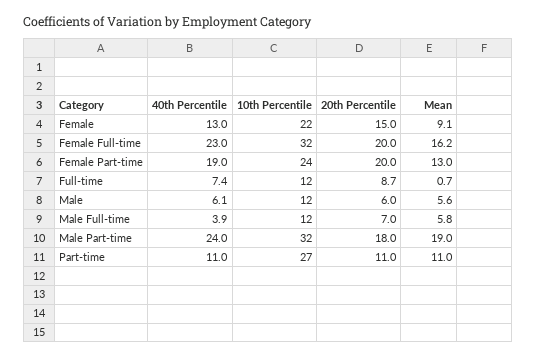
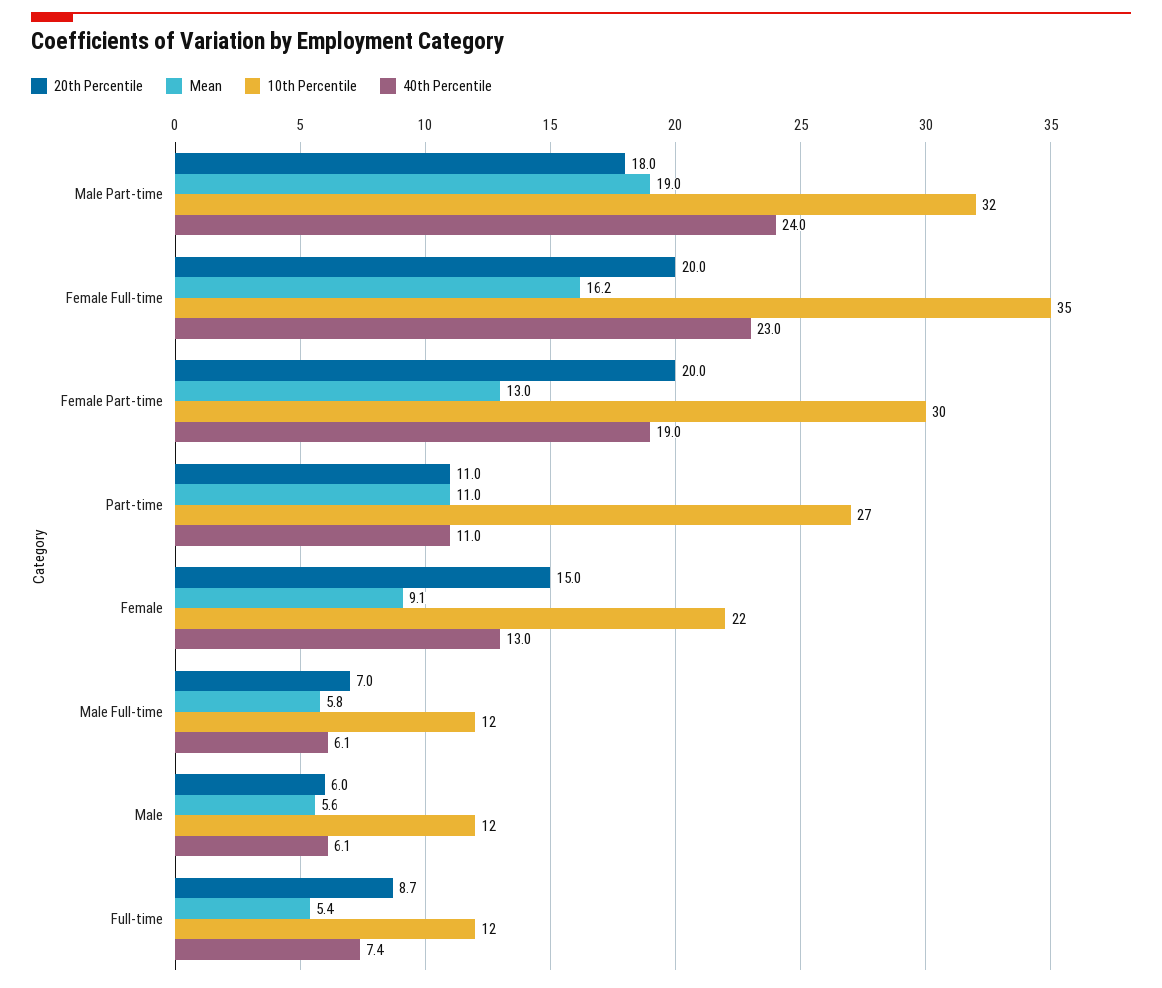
  {
    "40th Percentile": {
      "Female": 13,
      "Female Full-time": 23,
      "Female Part-time": 19,
      "Full-time": 7.4,
      "Male": 6.1,
-     "Male Full-time": 3.9,
+     "Male Full-time": 6.1,
      "Male Part-time": 24,
      "Part-time": 11
    },
    "10th Percentile": {
      "Female": 22,
-     "Female Full-time": 32,
+     "Female Full-time": 35,
-     "Female Part-time": 24,
+     "Female Part-time": 30,
      "Full-time": 12,
      "Male": 12,
      "Male Full-time": 12,
      "Male Part-time": 32,
      "Part-time": 27
    },
    "20th Percentile": {
      "Female": 15,
      "Female Full-time": 20,
      "Female Part-time": 20,
      "Full-time": 8.7,
      "Male": 6,
      "Male Full-time": 7,
      "Male Part-time": 18,
      "Part-time": 11
    },
    "Mean": {
      "Female": 9.1,
      "Female Full-time": 16.2,
      "Female Part-time": 13,
-     "Full-time": 0.7,
+     "Full-time": 5.4,
      "Male": 5.6,
      "Male Full-time": 5.8,
      "Male Part-time": 19,
      "Part-time": 11
    }
  }

